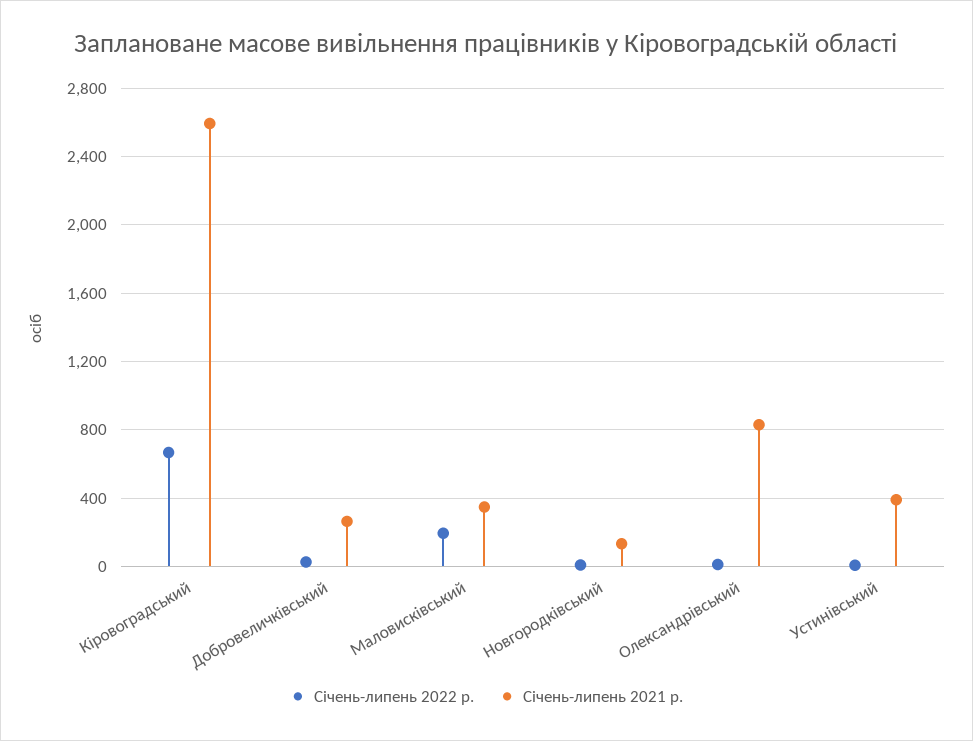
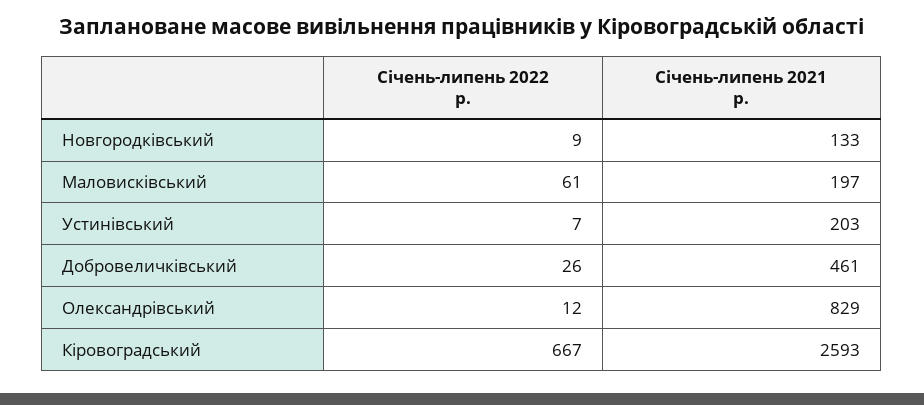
  {
    "Січень-липень 2022 р.": {
      "Кіровоградський": 667,
      "Добровеличківський": 26,
-     "Маловисківський": 200,
+     "Маловисківський": 61,
      "Новгородківський": 9,
      "Олександрівський": 12,
      "Устинівський": 7
    },
    "Січень-липень 2021 р.": {
      "Кіровоградський": 2593,
-     "Добровеличківський": 250,
+     "Добровеличківський": 461,
-     "Маловисківський": 350,
+     "Маловисківський": 197,
      "Новгородківський": 133,
      "Олександрівський": 829,
-     "Устинівський": 400
+     "Устинівський": 203
    }
  }

